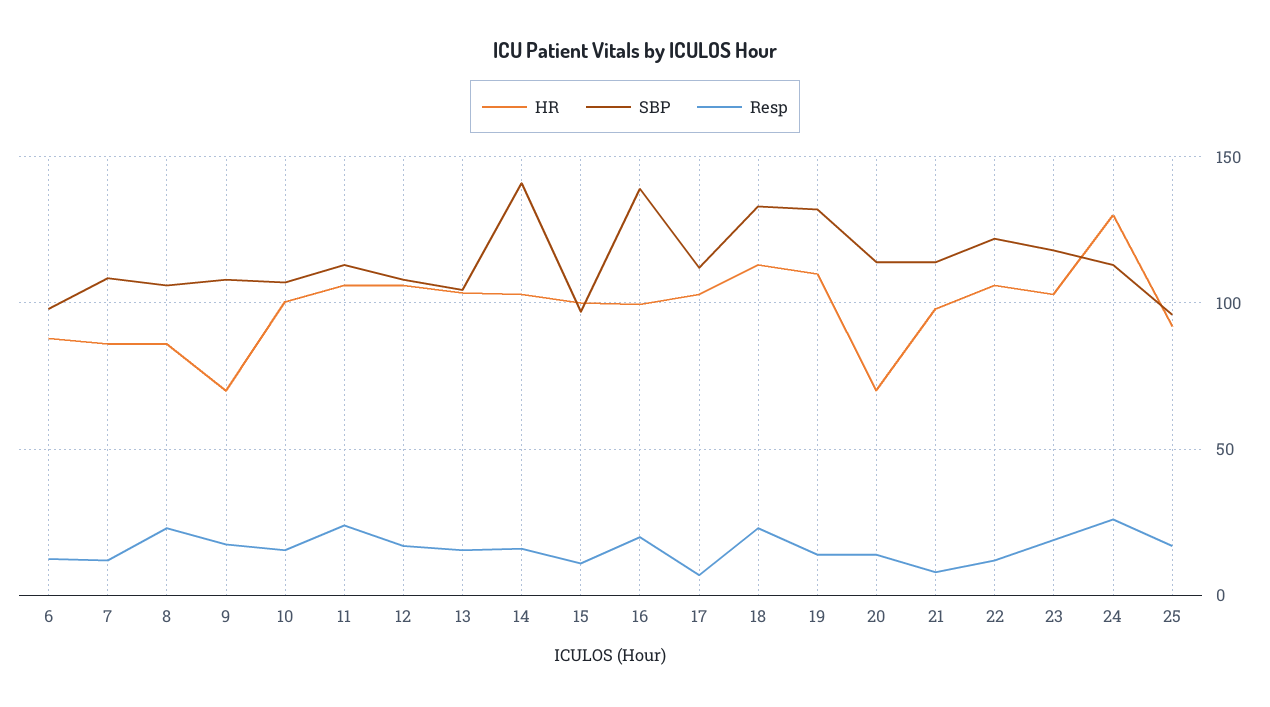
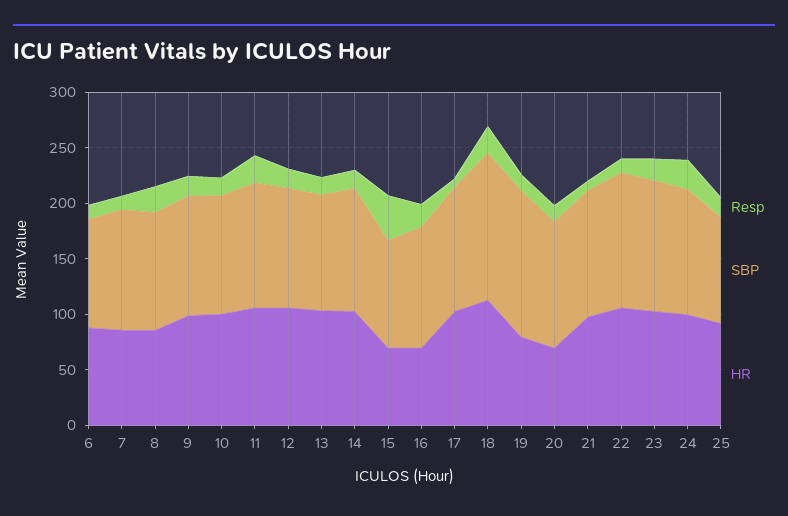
  {
    "HR": {
      "6": 90,
      "7": 85,
      "8": 85,
-     "9": 70,
+     "9": 100,
      "10": 100,
      "11": 105,
      "12": 105,
      "13": 105,
      "14": 105,
-     "15": 100,
+     "15": 70,
-     "16": 100,
+     "16": 70,
      "17": 105,
      "18": 115,
-     "19": 110,
+     "19": 80,
      "20": 70,
      "21": 100,
      "22": 105,
      "23": 105,
-     "24": 130,
+     "24": 100,
      "25": 90
    },
    "SBP": {
      "6": 100,
      "7": 110,
      "8": 105,
      "9": 110,
      "10": 105,
      "11": 115,
      "12": 110,
      "13": 105,
-     "14": 140,
+     "14": 110,
      "15": 95,
-     "16": 140,
+     "16": 110,
      "17": 110,
      "18": 135,
      "19": 130,
      "20": 115,
      "21": 115,
      "22": 120,
      "23": 120,
      "24": 115,
      "25": 95
    },
    "Resp": {
      "6": 15,
      "7": 10,
      "8": 25,
      "9": 20,
      "10": 15,
      "11": 25,
      "12": 15,
      "13": 15,
      "14": 15,
-     "15": 10,
+     "15": 40,
      "16": 20,
      "17": 5,
      "18": 25,
      "19": 15,
      "20": 15,
      "21": 10,
      "22": 10,
      "23": 20,
      "24": 25,
      "25": 15
    }
  }

